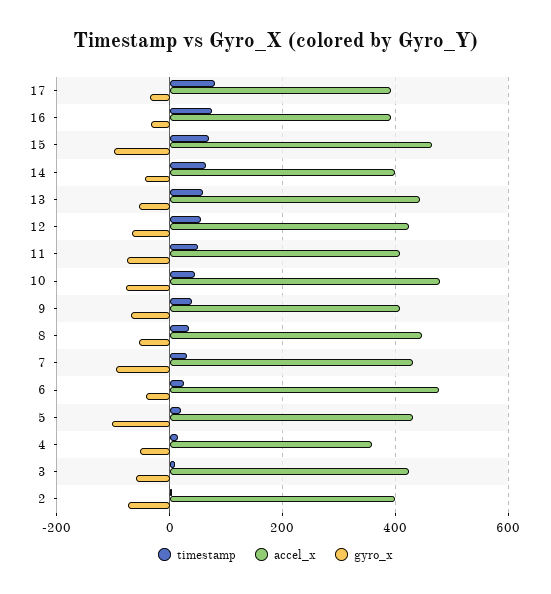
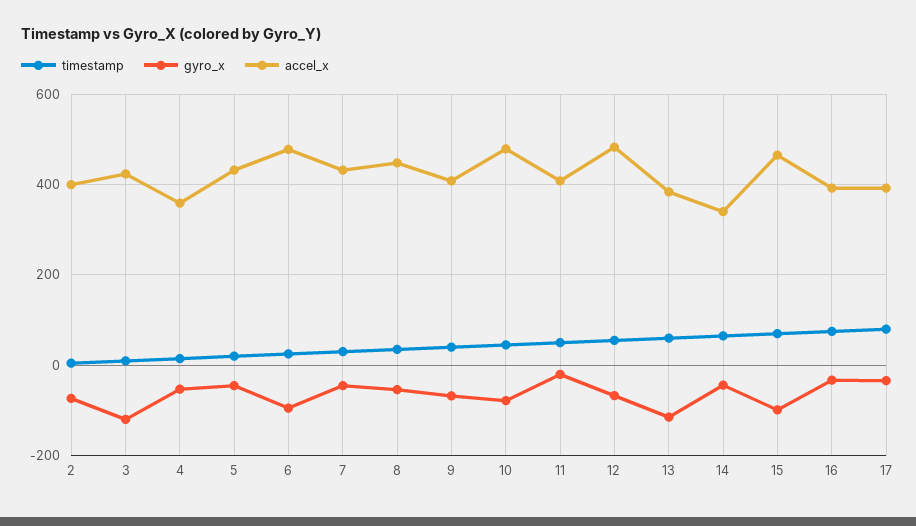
  {
    "timestamp": {
      "17": 80,
      "16": 80,
      "15": 80,
      "14": 60,
      "13": 60,
      "12": 60,
      "11": 60,
      "10": 40,
      "9": 40,
      "8": 40,
      "7": 40,
      "6": 20,
      "5": 20,
      "4": 20,
      "3": 20,
      "2": 0
    },
    "accel_x": {
      "17": 400,
      "16": 400,
      "15": 460,
-     "14": 400,
+     "14": 340,
-     "13": 440,
+     "13": 380,
-     "12": 420,
+     "12": 480,
      "11": 400,
      "10": 480,
      "9": 400,
      "8": 440,
      "7": 440,
      "6": 480,
      "5": 440,
      "4": 360,
      "3": 420,
      "2": 400
    },
    "gyro_x": {
      "17": -40,
      "16": -40,
      "15": -100,
      "14": -40,
-     "13": -60,
+     "13": -120,
      "12": -60,
-     "11": -80,
+     "11": -20,
      "10": -80,
      "9": -60,
      "8": -60,
-     "7": -100,
+     "7": -40,
-     "6": -40,
+     "6": -100,
-     "5": -100,
+     "5": -40,
      "4": -60,
-     "3": -60,
+     "3": -120,
      "2": -80
    }
  }

